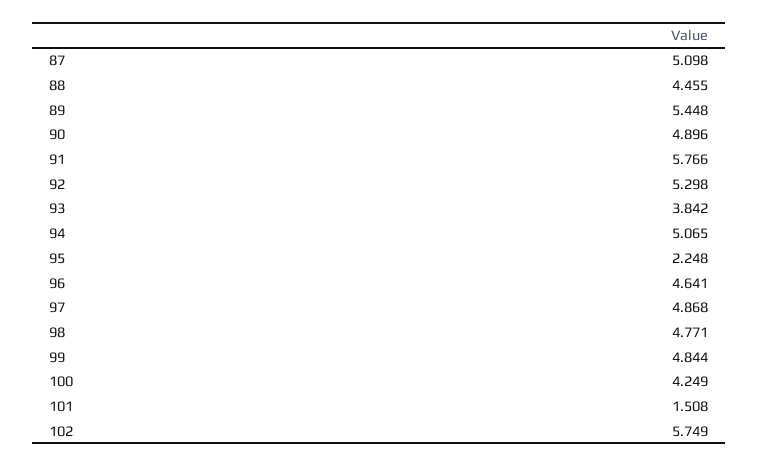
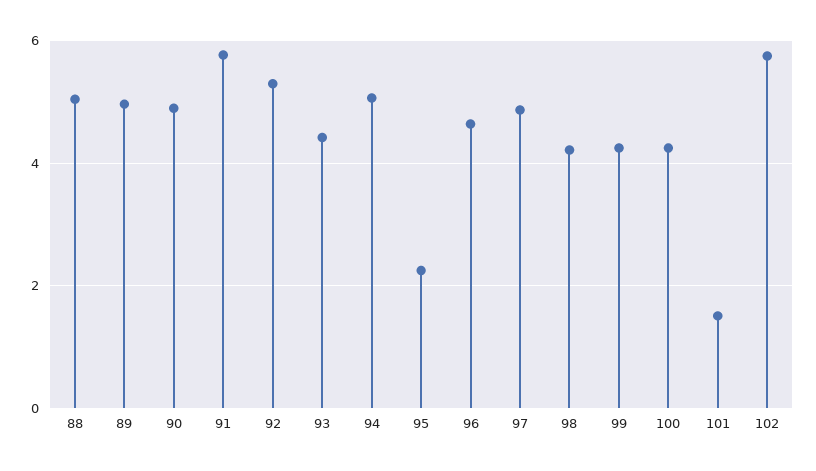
  {
-   "87": 5.098,
-   "88": 4.455,
+   "88": 5,
-   "89": 5.448,
+   "89": 5,
    "90": 4.896,
    "91": 5.766,
    "92": 5.298,
-   "93": 3.842,
+   "93": 4.4,
    "94": 5.065,
    "95": 2.248,
    "96": 4.641,
    "97": 4.868,
-   "98": 4.771,
+   "98": 4.2,
-   "99": 4.844,
+   "99": 4.2,
    "100": 4.249,
    "101": 1.508,
    "102": 5.749
  }

